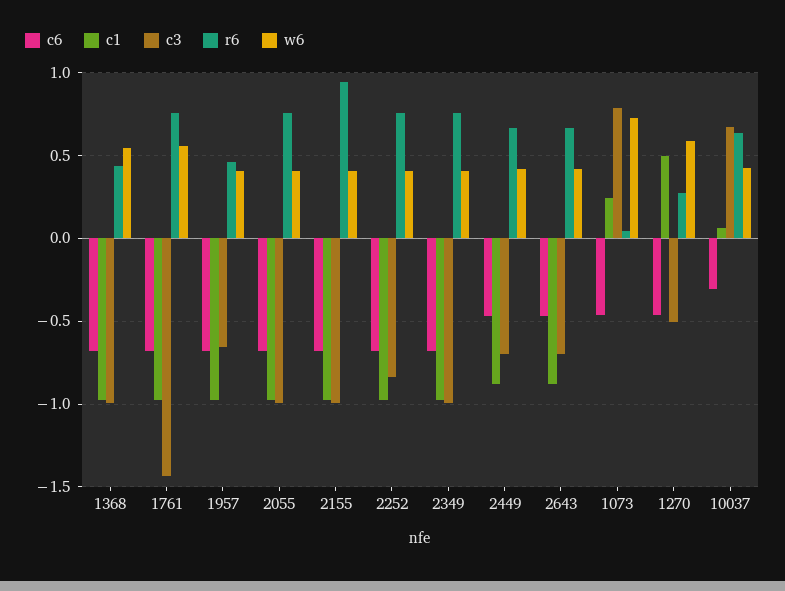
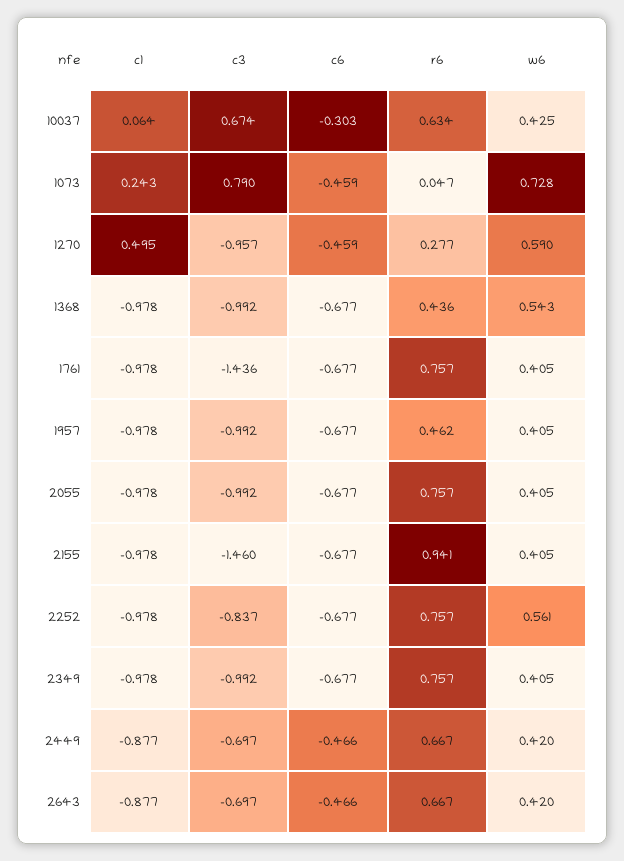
  {
    "c6": {
      "1368": -0.677,
      "1761": -0.677,
      "1957": -0.677,
      "2055": -0.677,
      "2155": -0.677,
      "2252": -0.677,
      "2349": -0.677,
      "2449": -0.466,
      "2643": -0.466,
      "1073": -0.459,
      "1270": -0.459,
      "10037": -0.303
    },
    "c1": {
      "1368": -0.978,
      "1761": -0.978,
      "1957": -0.978,
      "2055": -0.978,
      "2155": -0.978,
      "2252": -0.978,
      "2349": -0.978,
      "2449": -0.877,
      "2643": -0.877,
      "1073": 0.243,
      "1270": 0.495,
      "10037": 0.064
    },
    "c3": {
      "1368": -0.992,
      "1761": -1.436,
-     "1957": -0.65,
+     "1957": -0.992,
      "2055": -0.992,
-     "2155": -1,
+     "2155": -1.46,
      "2252": -0.837,
      "2349": -0.992,
      "2449": -0.697,
      "2643": -0.697,
      "1073": 0.79,
-     "1270": -0.5,
+     "1270": -0.957,
      "10037": 0.674
    },
    "r6": {
      "1368": 0.436,
      "1761": 0.757,
      "1957": 0.462,
      "2055": 0.757,
      "2155": 0.941,
      "2252": 0.757,
      "2349": 0.757,
      "2449": 0.667,
      "2643": 0.667,
      "1073": 0.047,
      "1270": 0.277,
      "10037": 0.634
    },
    "w6": {
      "1368": 0.543,
-     "1761": 0.55,
+     "1761": 0.405,
      "1957": 0.405,
      "2055": 0.405,
      "2155": 0.405,
-     "2252": 0.4,
+     "2252": 0.561,
      "2349": 0.405,
      "2449": 0.42,
      "2643": 0.42,
      "1073": 0.728,
      "1270": 0.59,
      "10037": 0.425
    }
  }

